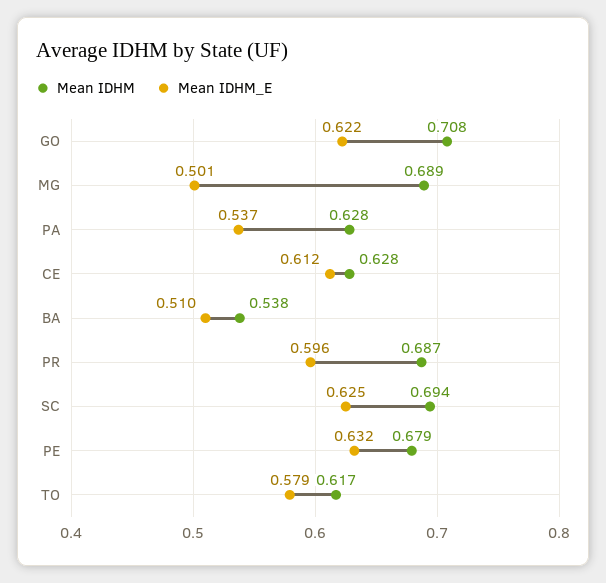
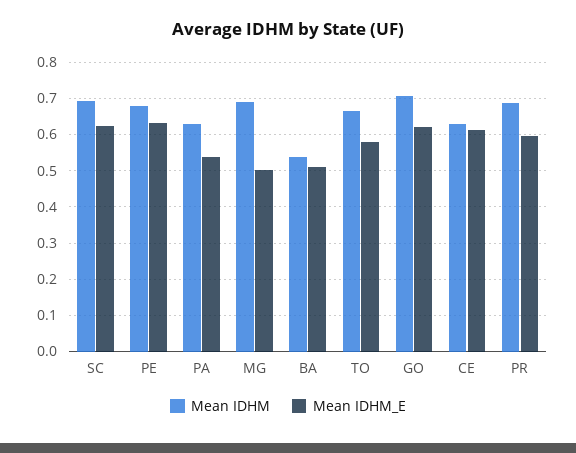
  {
    "Mean IDHM": {
      "GO": 0.708,
      "MG": 0.689,
      "PA": 0.628,
      "CE": 0.628,
      "BA": 0.538,
      "PR": 0.687,
      "SC": 0.694,
      "PE": 0.679,
-     "TO": 0.617
+     "TO": 0.66
    },
    "Mean IDHM_E": {
      "GO": 0.622,
      "MG": 0.501,
      "PA": 0.537,
      "CE": 0.612,
      "BA": 0.51,
      "PR": 0.596,
      "SC": 0.625,
      "PE": 0.632,
      "TO": 0.579
    }
  }

